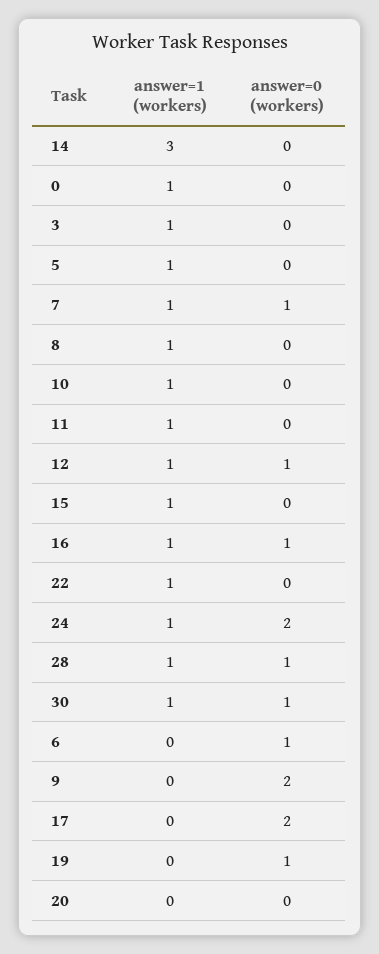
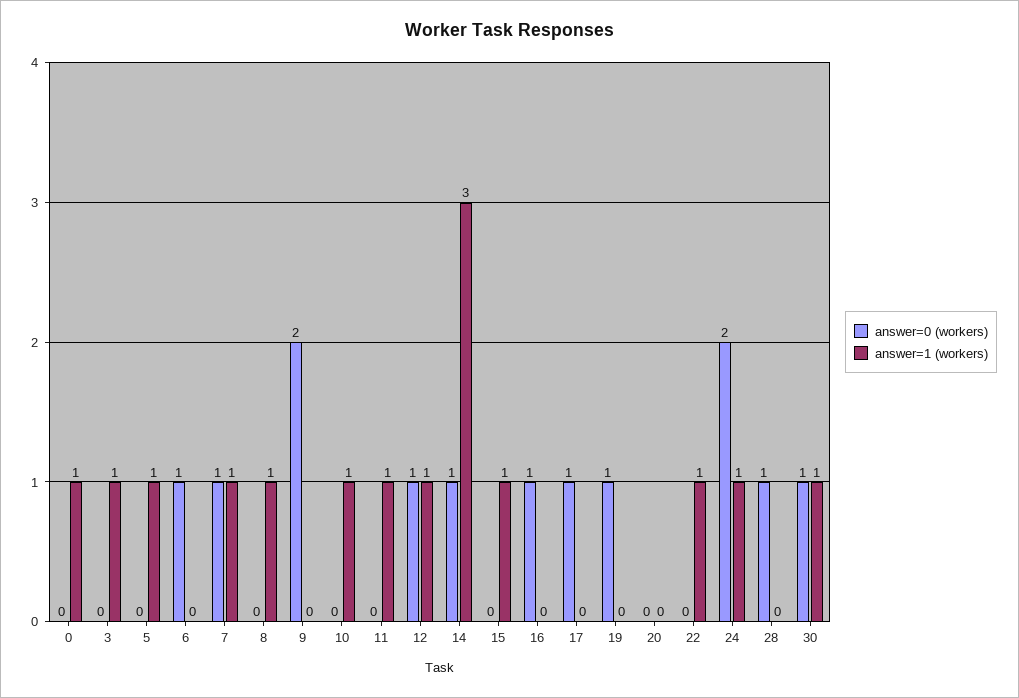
  {
    "answer=1 (workers)": {
      "14": 3,
      "0": 1,
      "3": 1,
      "5": 1,
      "7": 1,
      "8": 1,
      "10": 1,
      "11": 1,
      "12": 1,
      "15": 1,
-     "16": 1,
+     "16": 0,
      "22": 1,
      "24": 1,
-     "28": 1,
+     "28": 0,
      "30": 1,
      "6": 0,
      "9": 0,
      "17": 0,
      "19": 0,
      "20": 0
    },
    "answer=0 (workers)": {
-     "14": 0,
+     "14": 1,
      "0": 0,
      "3": 0,
      "5": 0,
      "7": 1,
      "8": 0,
      "10": 0,
      "11": 0,
      "12": 1,
      "15": 0,
      "16": 1,
      "22": 0,
      "24": 2,
      "28": 1,
      "30": 1,
      "6": 1,
      "9": 2,
-     "17": 2,
+     "17": 1,
      "19": 1,
      "20": 0
    }
  }

